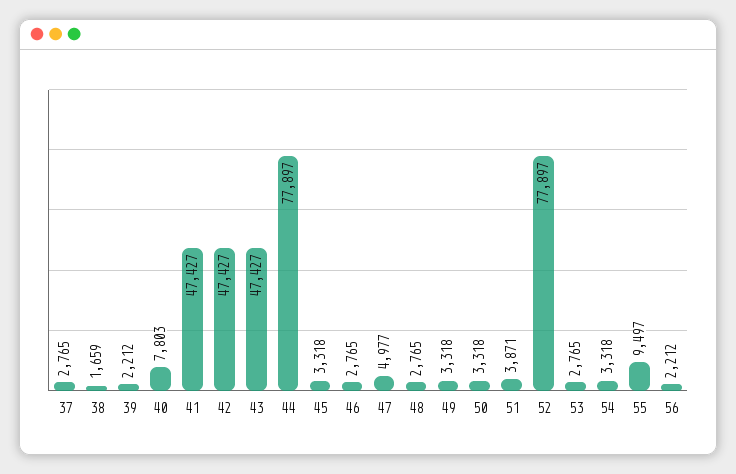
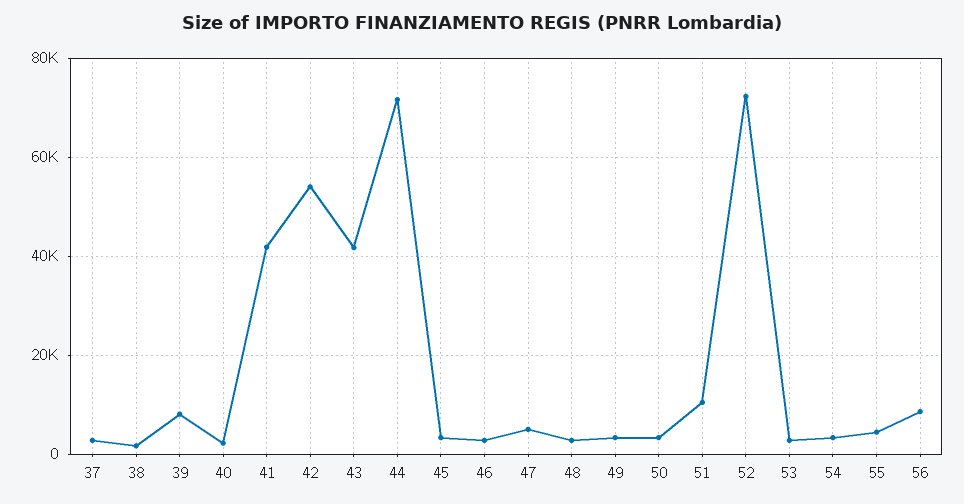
  {
    "37": 2765,
    "38": 1659,
-   "39": 2212,
+   "39": 8000,
-   "40": 7803,
+   "40": 2000,
-   "41": 47427,
+   "41": 42000,
-   "42": 47427,
+   "42": 54000,
-   "43": 47427,
+   "43": 42000,
-   "44": 77897,
+   "44": 72000,
    "45": 3318,
    "46": 2765,
    "47": 4977,
    "48": 2765,
    "49": 3318,
    "50": 3318,
-   "51": 3871,
+   "51": 10000,
-   "52": 77897,
+   "52": 72000,
    "53": 2765,
    "54": 3318,
-   "55": 9497,
+   "55": 4000,
-   "56": 2212
+   "56": 8000
  }

